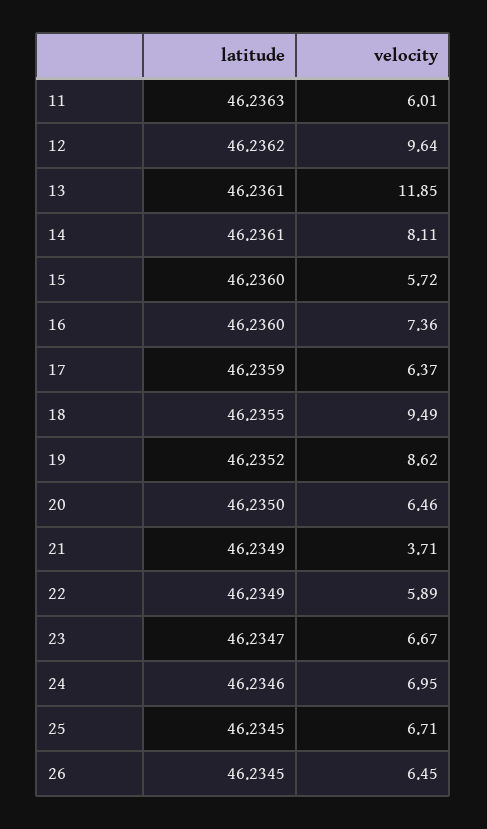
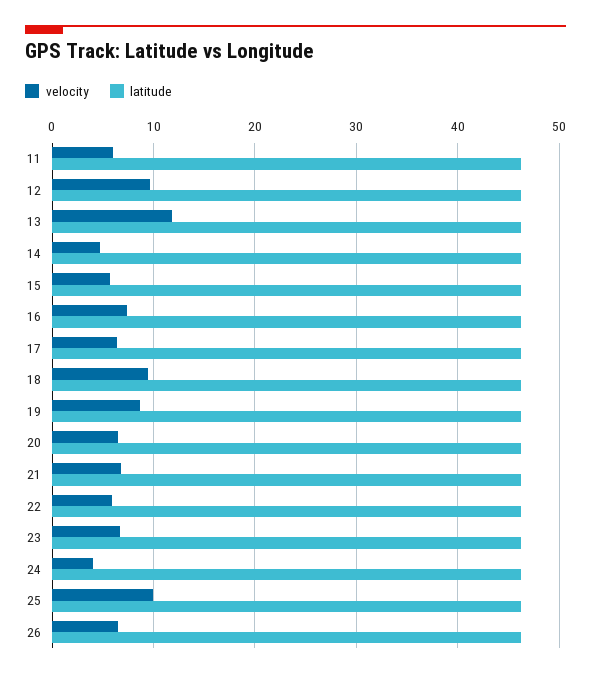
  {
    "latitude": {
      "11": 46.2363,
      "12": 46.2362,
      "13": 46.2361,
      "14": 46.2361,
      "15": 46.236,
      "16": 46.236,
      "17": 46.2359,
      "18": 46.2355,
      "19": 46.2352,
      "20": 46.235,
      "21": 46.2349,
      "22": 46.2349,
      "23": 46.2347,
      "24": 46.2346,
      "25": 46.2345,
      "26": 46.2345
    },
    "velocity": {
      "11": 6.01,
      "12": 9.64,
      "13": 11.85,
-     "14": 8.11,
+     "14": 5,
      "15": 5.72,
      "16": 7.36,
      "17": 6.37,
      "18": 9.49,
      "19": 8.62,
      "20": 6.46,
-     "21": 3.71,
+     "21": 7,
      "22": 5.89,
      "23": 6.67,
-     "24": 6.95,
+     "24": 4,
-     "25": 6.71,
+     "25": 10,
      "26": 6.45
    }
  }

